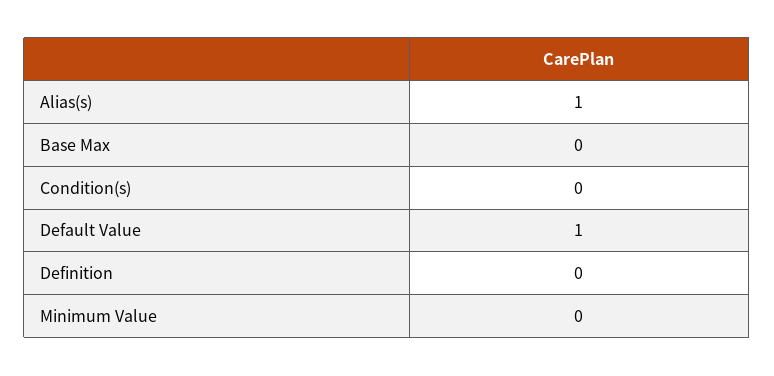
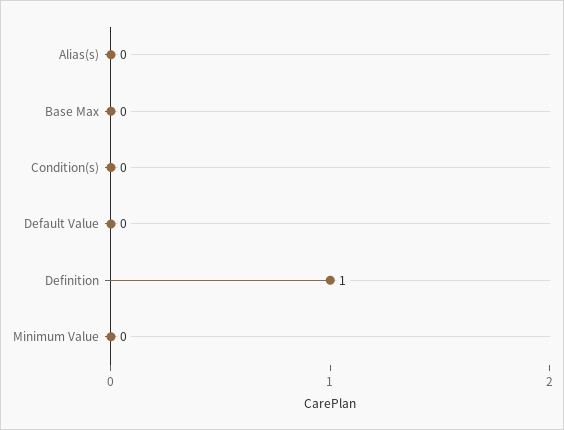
  {
-   "Alias(s)": 1,
+   "Alias(s)": 0,
    "Base Max": 0,
    "Condition(s)": 0,
-   "Default Value": 1,
+   "Default Value": 0,
-   "Definition": 0,
+   "Definition": 1,
    "Minimum Value": 0
  }

